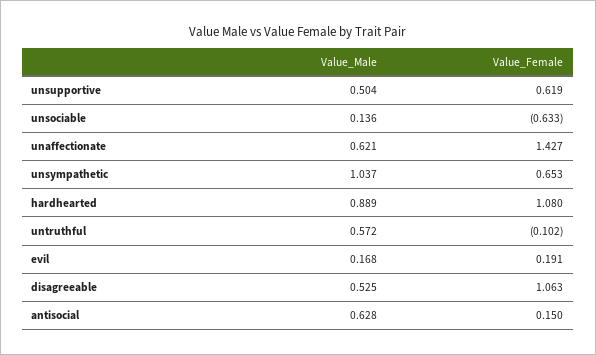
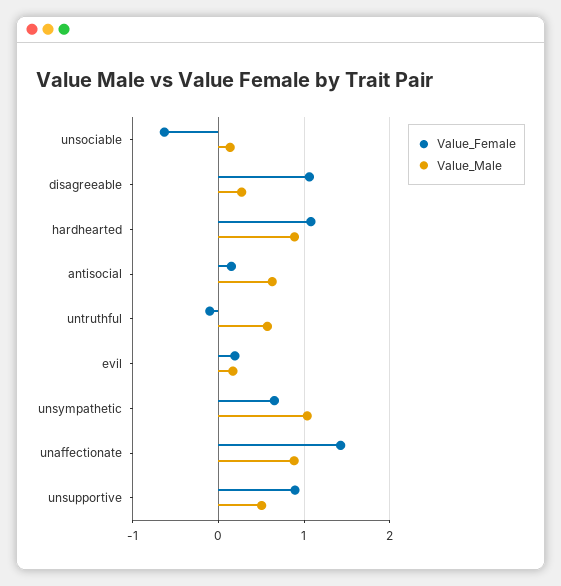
  {
    "Value_Male": {
      "unsupportive": 0.504,
      "unsociable": 0.136,
-     "unaffectionate": 0.621,
+     "unaffectionate": 0.9,
      "unsympathetic": 1.037,
      "hardhearted": 0.889,
      "untruthful": 0.572,
      "evil": 0.168,
-     "disagreeable": 0.525,
+     "disagreeable": 0.3,
      "antisocial": 0.628
    },
    "Value_Female": {
-     "unsupportive": 0.619,
+     "unsupportive": 0.9,
      "unsociable": -0.633,
      "unaffectionate": 1.427,
      "unsympathetic": 0.653,
      "hardhearted": 1.08,
      "untruthful": -0.102,
      "evil": 0.191,
      "disagreeable": 1.063,
      "antisocial": 0.15
    }
  }

